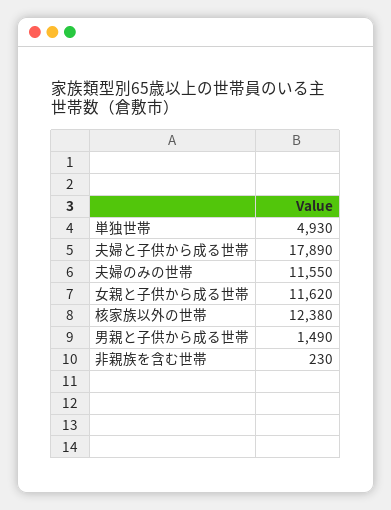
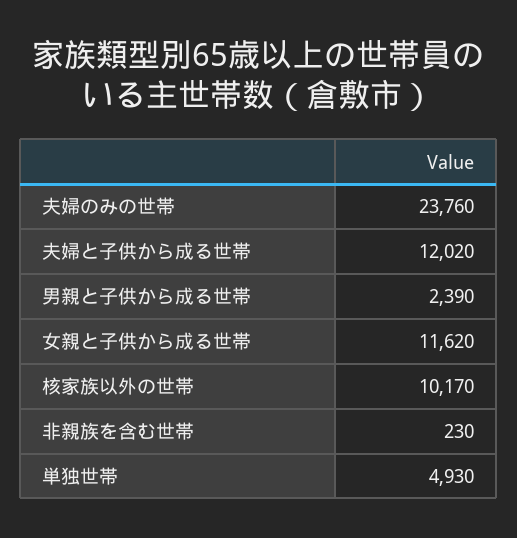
  {
    "単独世帯": 4930,
-   "夫婦と子供から成る世帯": 17890,
+   "夫婦と子供から成る世帯": 12020,
-   "夫婦のみの世帯": 11550,
+   "夫婦のみの世帯": 23760,
    "女親と子供から成る世帯": 11620,
-   "核家族以外の世帯": 12380,
+   "核家族以外の世帯": 10170,
-   "男親と子供から成る世帯": 1490,
+   "男親と子供から成る世帯": 2390,
    "非親族を含む世帯": 230
  }

